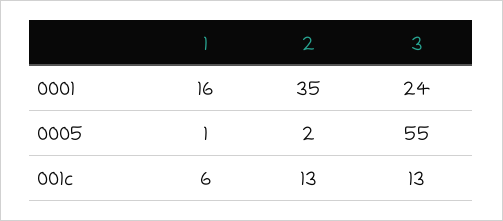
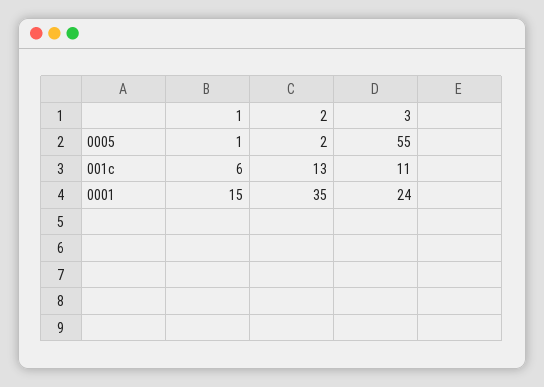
  {
    "1": {
-     "0001": 16,
+     "0001": 15,
      "0005": 1,
      "001c": 6
    },
    "2": {
      "0001": 35,
      "0005": 2,
      "001c": 13
    },
    "3": {
      "0001": 24,
      "0005": 55,
-     "001c": 13
+     "001c": 11
    }
  }

